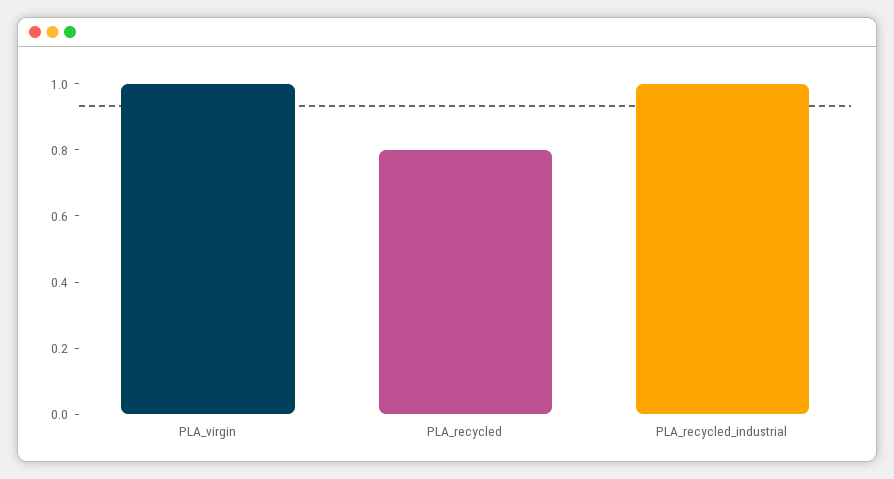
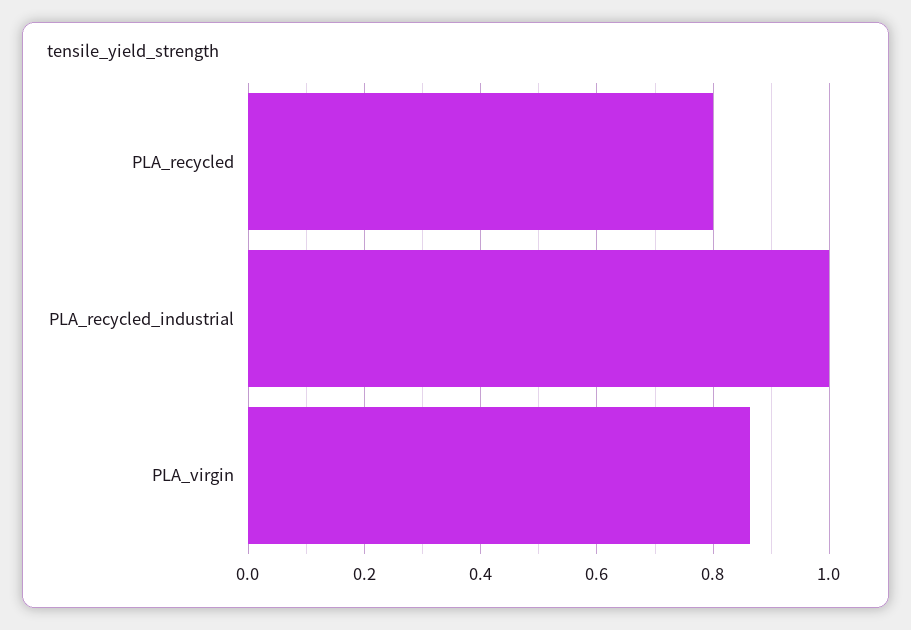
  {
-   "PLA_virgin": 1,
+   "PLA_virgin": 0.86,
    "PLA_recycled": 0.8,
    "PLA_recycled_industrial": 1
  }

